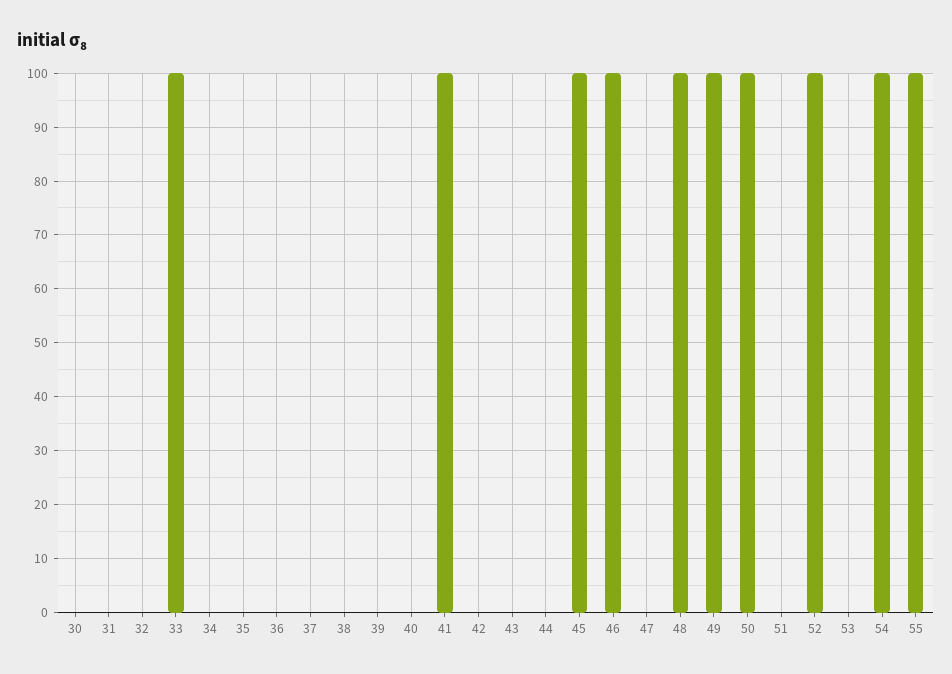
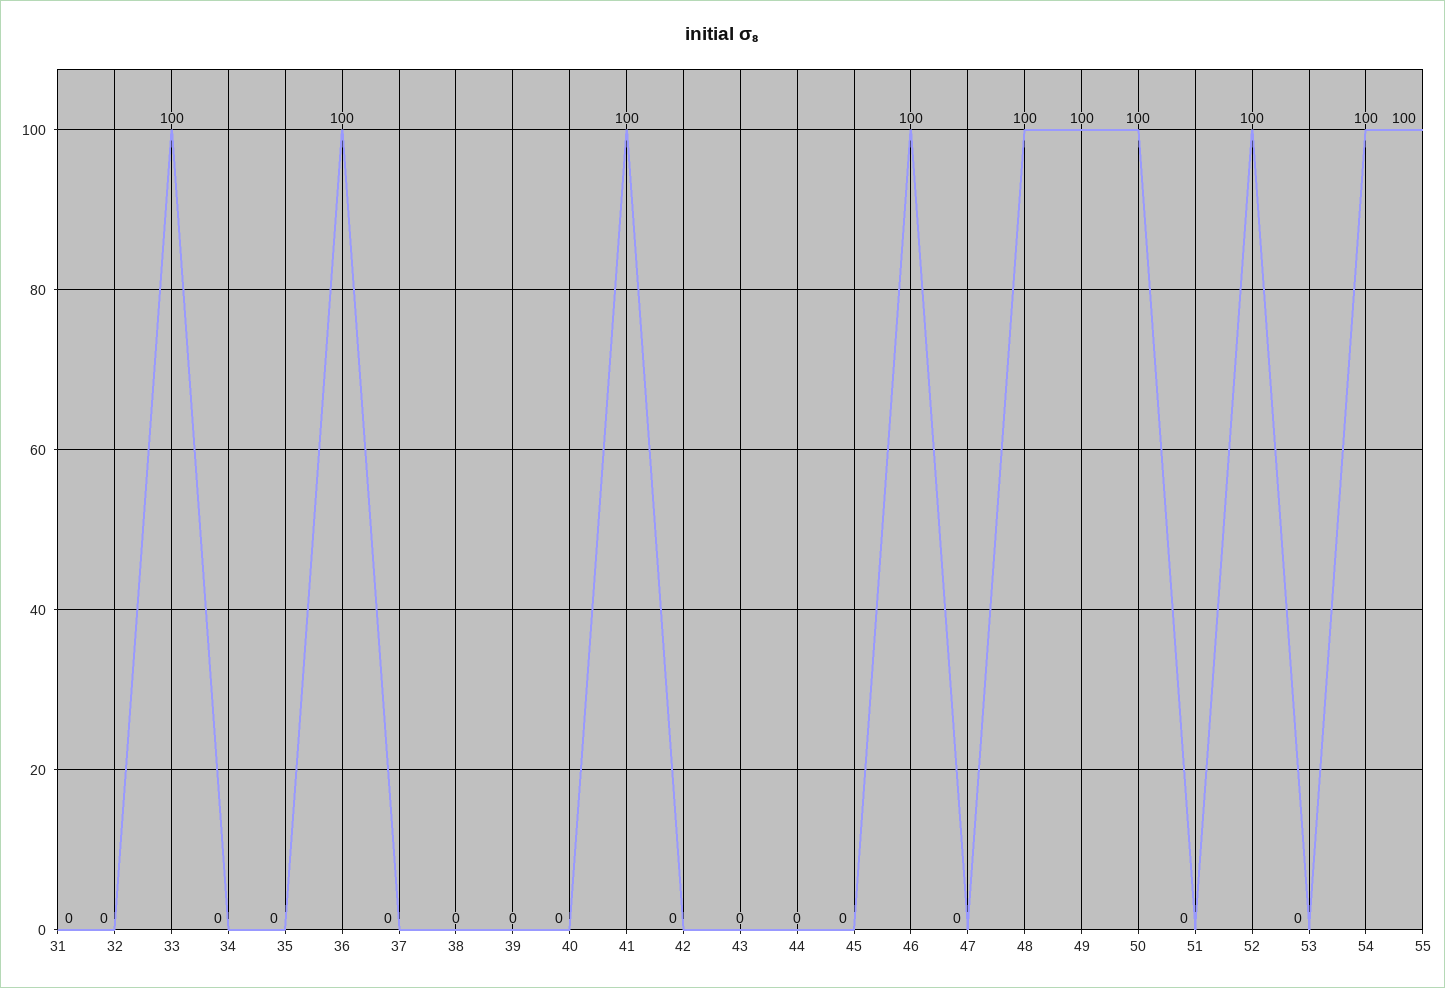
  {
-   "30": 0,
    "31": 0,
    "32": 0,
    "33": 100,
    "34": 0,
    "35": 0,
-   "36": 0,
+   "36": 100,
    "37": 0,
    "38": 0,
    "39": 0,
    "40": 0,
    "41": 100,
    "42": 0,
    "43": 0,
    "44": 0,
-   "45": 100,
+   "45": 0,
    "46": 100,
    "47": 0,
    "48": 100,
    "49": 100,
    "50": 100,
    "51": 0,
    "52": 100,
    "53": 0,
    "54": 100,
    "55": 100
  }

